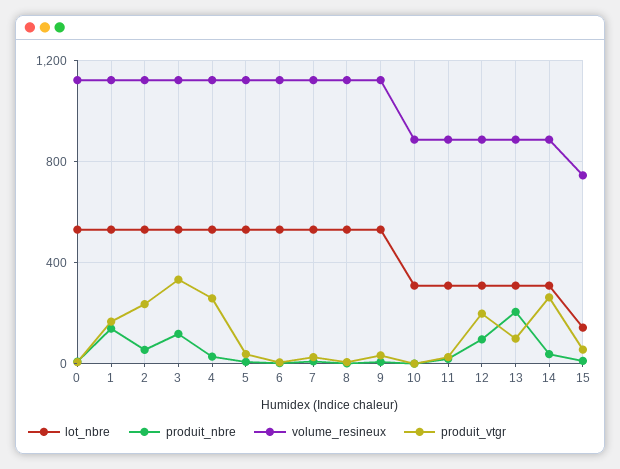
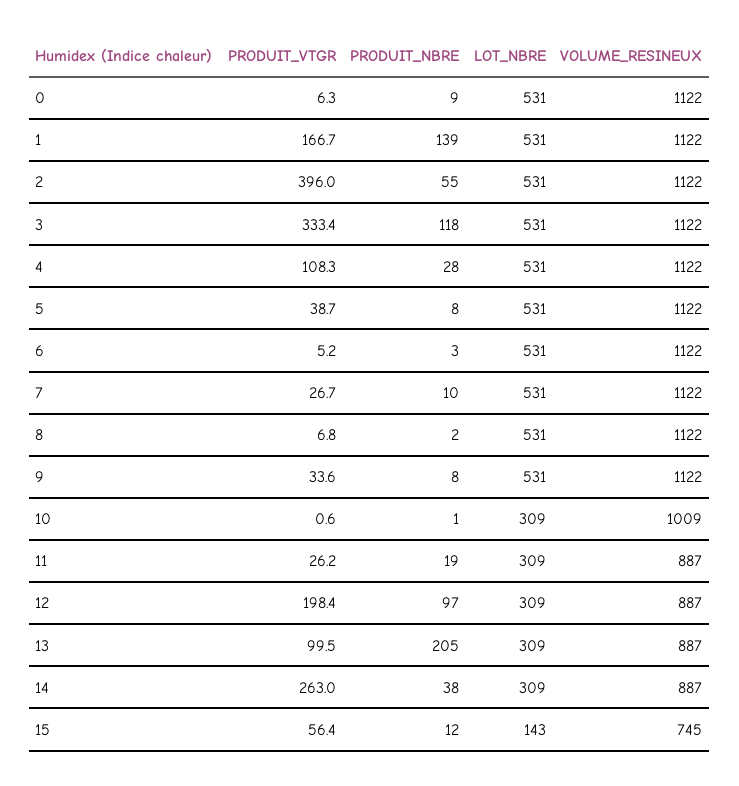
  {
    "lot_nbre": {
      "0": 531,
      "1": 531,
      "2": 531,
      "3": 531,
      "4": 531,
      "5": 531,
      "6": 531,
      "7": 531,
      "8": 531,
      "9": 531,
      "10": 309,
      "11": 309,
      "12": 309,
      "13": 309,
      "14": 309,
      "15": 143
    },
    "produit_nbre": {
      "0": 9,
      "1": 139,
      "2": 55,
      "3": 118,
      "4": 28,
      "5": 8,
      "6": 3,
      "7": 10,
      "8": 2,
      "9": 8,
      "10": 1,
      "11": 19,
      "12": 97,
      "13": 205,
      "14": 38,
      "15": 12
    },
    "volume_resineux": {
      "0": 1122,
      "1": 1122,
      "2": 1122,
      "3": 1122,
      "4": 1122,
      "5": 1122,
      "6": 1122,
      "7": 1122,
      "8": 1122,
      "9": 1122,
-     "10": 900,
+     "10": 1009,
      "11": 887,
      "12": 887,
      "13": 887,
      "14": 887,
      "15": 745
    },
    "produit_vtgr": {
      "0": 6.3,
      "1": 166.7,
-     "2": 250,
+     "2": 396,
      "3": 333.4,
-     "4": 250,
+     "4": 108.3,
      "5": 38.7,
      "6": 5.2,
      "7": 26.7,
      "8": 6.8,
      "9": 33.6,
      "10": 0.6,
      "11": 26.2,
      "12": 198.4,
      "13": 99.5,
      "14": 263,
      "15": 56.4
    }
  }

